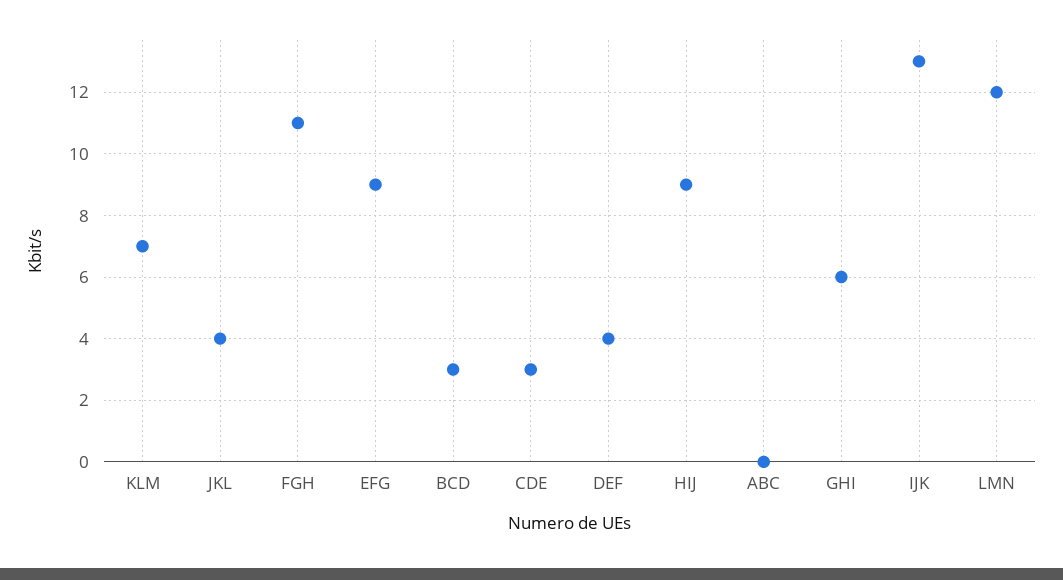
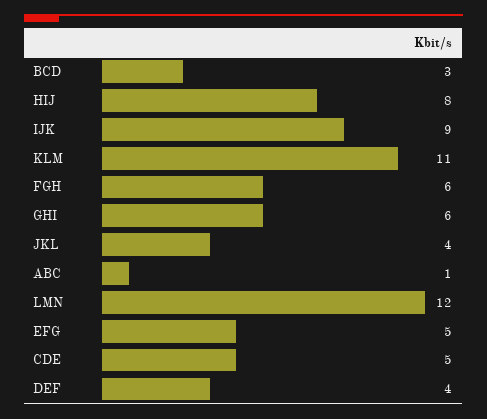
  {
-   "KLM": 7,
+   "KLM": 11,
    "JKL": 4,
-   "FGH": 11,
+   "FGH": 6,
-   "EFG": 9,
+   "EFG": 5,
    "BCD": 3,
-   "CDE": 3,
+   "CDE": 5,
    "DEF": 4,
-   "HIJ": 9,
+   "HIJ": 8,
-   "ABC": 0,
+   "ABC": 1,
    "GHI": 6,
-   "IJK": 13,
+   "IJK": 9,
    "LMN": 12
  }

